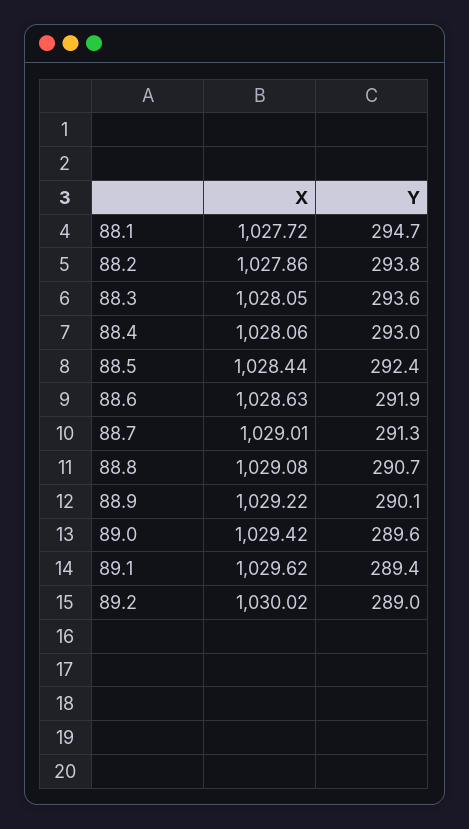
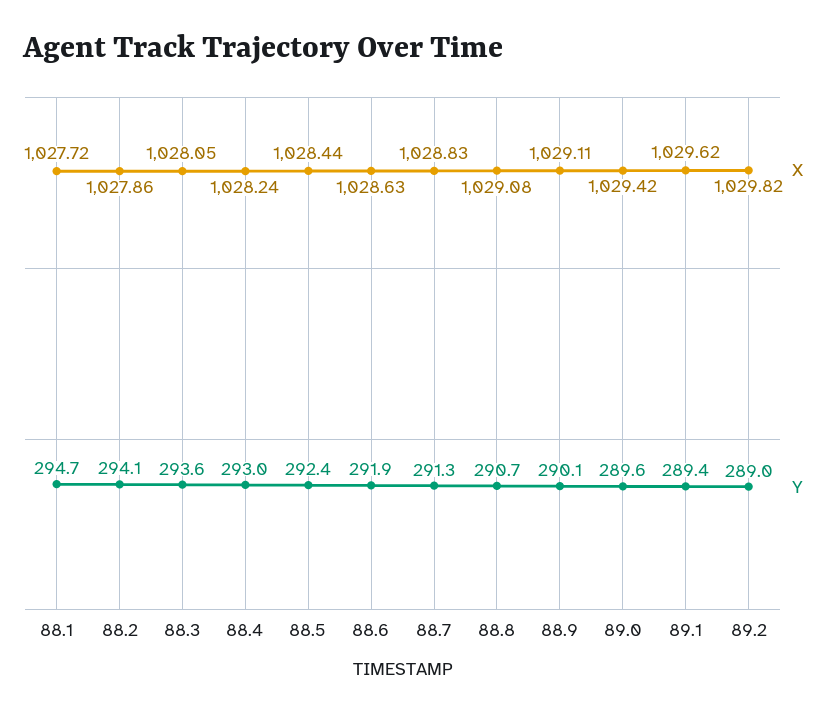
  {
    "X": {
      "88.1": 1027.72,
      "88.2": 1027.86,
      "88.3": 1028.05,
-     "88.4": 1028.06,
+     "88.4": 1028.24,
      "88.5": 1028.44,
      "88.6": 1028.63,
-     "88.7": 1029.01,
+     "88.7": 1028.83,
      "88.8": 1029.08,
-     "88.9": 1029.22,
+     "88.9": 1029.11,
      "89.0": 1029.42,
      "89.1": 1029.62,
-     "89.2": 1030.02
+     "89.2": 1029.82
    },
    "Y": {
      "88.1": 294.7,
-     "88.2": 293.8,
+     "88.2": 294.1,
      "88.3": 293.6,
      "88.4": 293,
      "88.5": 292.4,
      "88.6": 291.9,
      "88.7": 291.3,
      "88.8": 290.7,
      "88.9": 290.1,
      "89.0": 289.6,
      "89.1": 289.4,
      "89.2": 289
    }
  }

